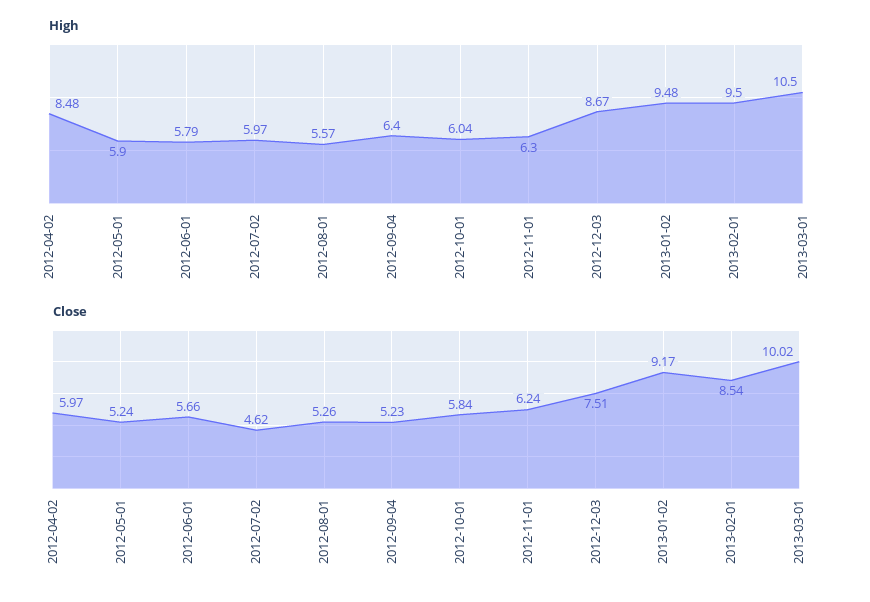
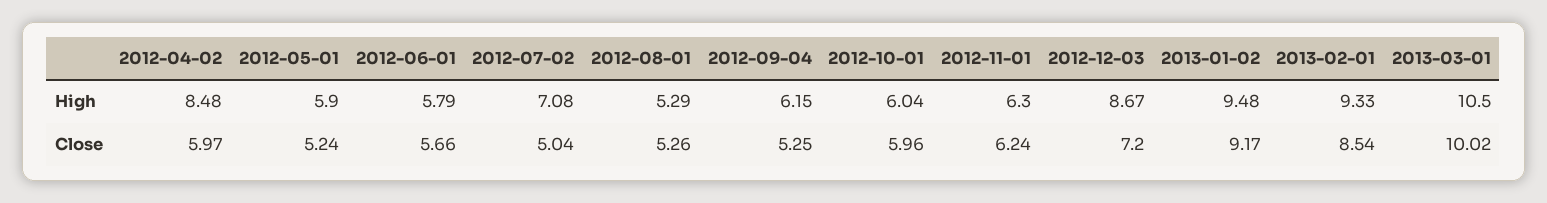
  {
    "High": {
      "2012-04-02": 8.48,
      "2012-05-01": 5.9,
      "2012-06-01": 5.79,
-     "2012-07-02": 5.97,
+     "2012-07-02": 7.08,
-     "2012-08-01": 5.57,
+     "2012-08-01": 5.29,
-     "2012-09-04": 6.4,
+     "2012-09-04": 6.15,
      "2012-10-01": 6.04,
      "2012-11-01": 6.3,
      "2012-12-03": 8.67,
      "2013-01-02": 9.48,
-     "2013-02-01": 9.5,
+     "2013-02-01": 9.33,
      "2013-03-01": 10.5
    },
    "Close": {
      "2012-04-02": 5.97,
      "2012-05-01": 5.24,
      "2012-06-01": 5.66,
-     "2012-07-02": 4.62,
+     "2012-07-02": 5.04,
      "2012-08-01": 5.26,
-     "2012-09-04": 5.23,
+     "2012-09-04": 5.25,
-     "2012-10-01": 5.84,
+     "2012-10-01": 5.96,
      "2012-11-01": 6.24,
-     "2012-12-03": 7.51,
+     "2012-12-03": 7.2,
      "2013-01-02": 9.17,
      "2013-02-01": 8.54,
      "2013-03-01": 10.02
    }
  }

